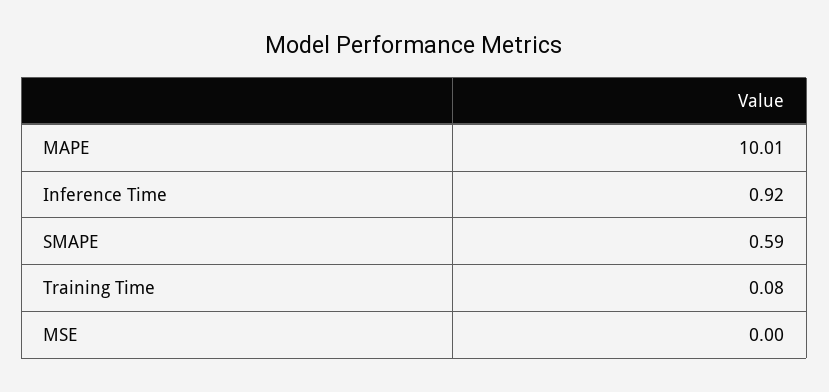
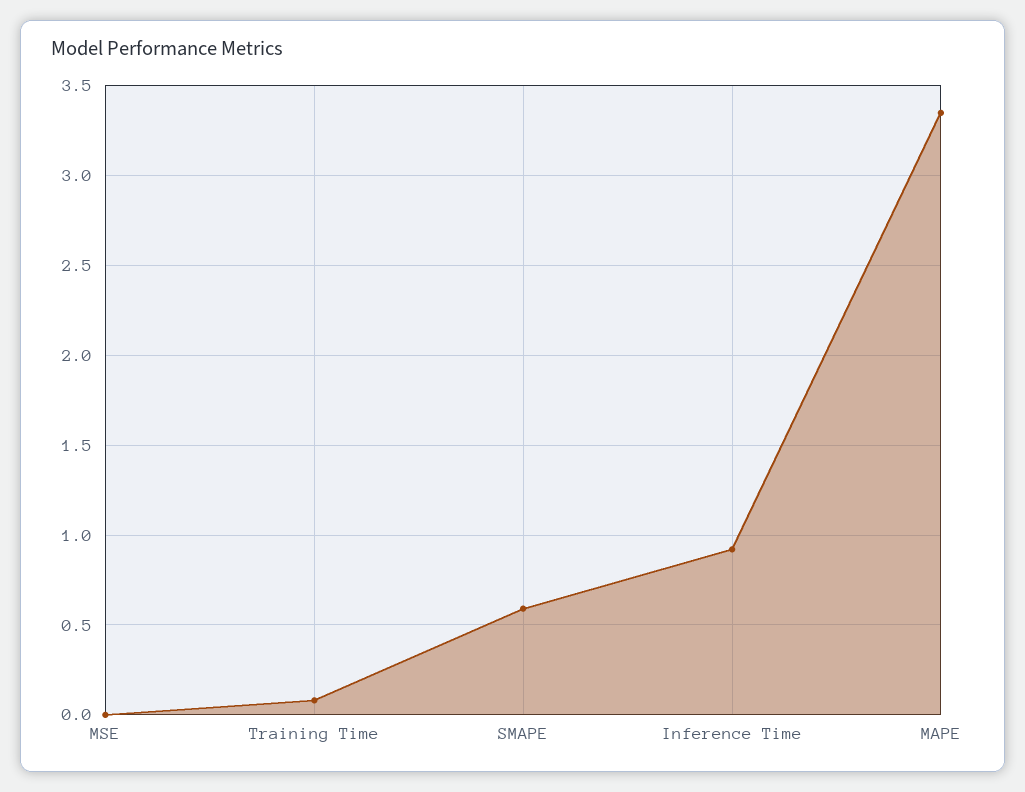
  {
-   "MAPE": 10.01,
+   "MAPE": 3.35,
    "Inference Time": 0.92,
    "SMAPE": 0.59,
    "Training Time": 0.08,
    "MSE": 0
  }

